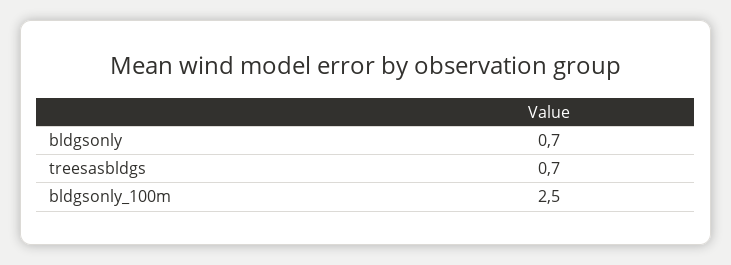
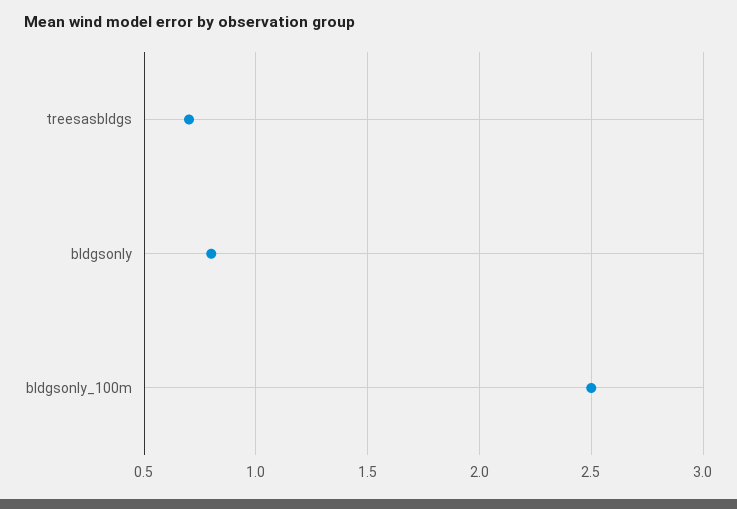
  {
-   "bldgsonly": 0.7,
+   "bldgsonly": 0.8,
    "treesasbldgs": 0.7,
    "bldgsonly_100m": 2.5
  }

